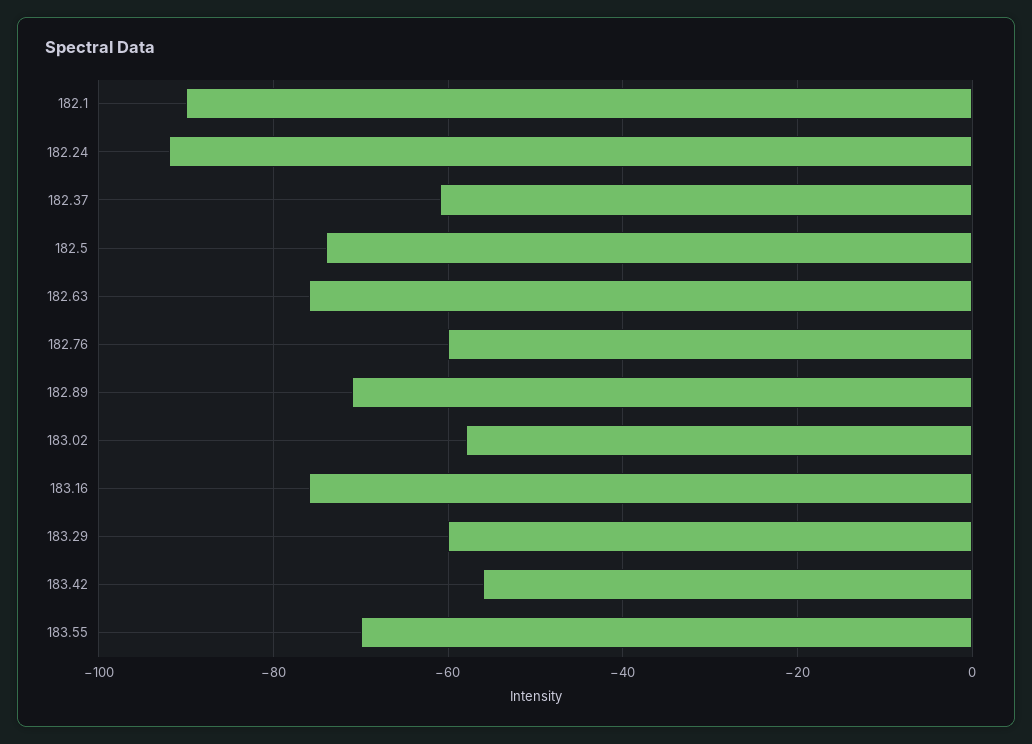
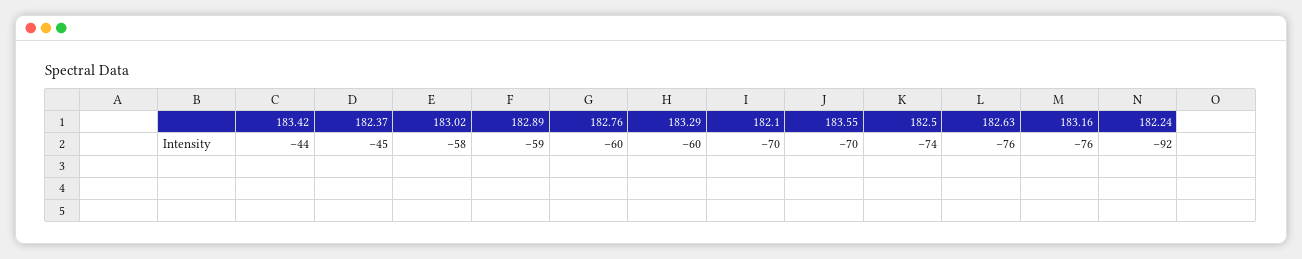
  {
-   "182.1": -90,
+   "182.1": -70,
    "182.24": -92,
-   "182.37": -60,
+   "182.37": -45,
    "182.5": -74,
    "182.63": -76,
    "182.76": -60,
-   "182.89": -70,
+   "182.89": -59,
    "183.02": -58,
    "183.16": -76,
    "183.29": -60,
-   "183.42": -55,
+   "183.42": -44,
    "183.55": -70
  }

